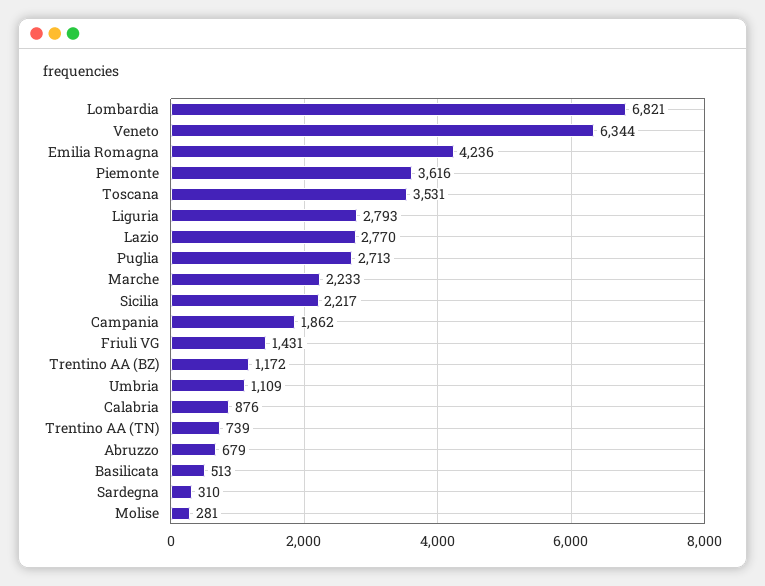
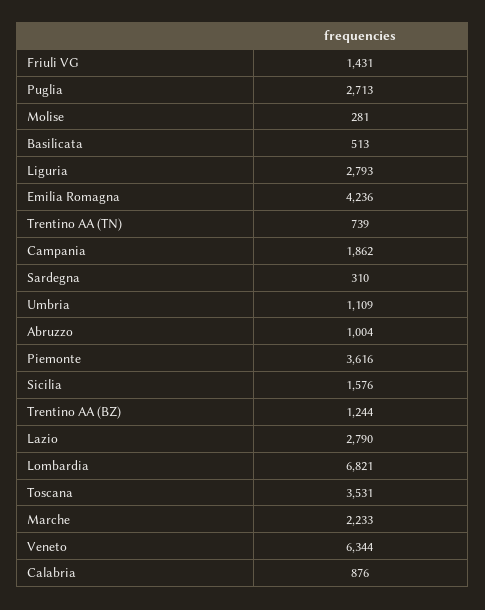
  {
    "Lombardia": 6821,
    "Veneto": 6344,
    "Emilia Romagna": 4236,
    "Piemonte": 3616,
    "Toscana": 3531,
    "Liguria": 2793,
-   "Lazio": 2770,
+   "Lazio": 2790,
    "Puglia": 2713,
    "Marche": 2233,
-   "Sicilia": 2217,
+   "Sicilia": 1576,
    "Campania": 1862,
    "Friuli VG": 1431,
-   "Trentino AA (BZ)": 1172,
+   "Trentino AA (BZ)": 1244,
    "Umbria": 1109,
    "Calabria": 876,
    "Trentino AA (TN)": 739,
-   "Abruzzo": 679,
+   "Abruzzo": 1004,
    "Basilicata": 513,
    "Sardegna": 310,
    "Molise": 281
  }

